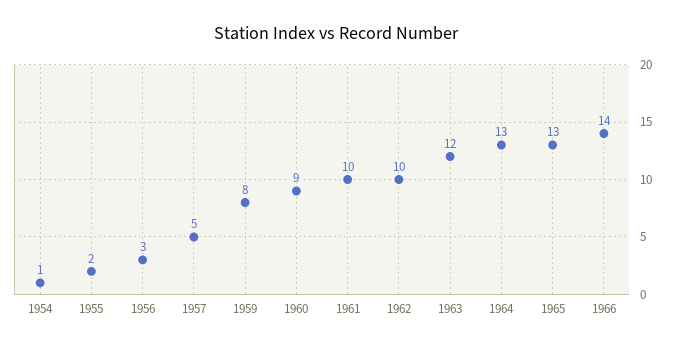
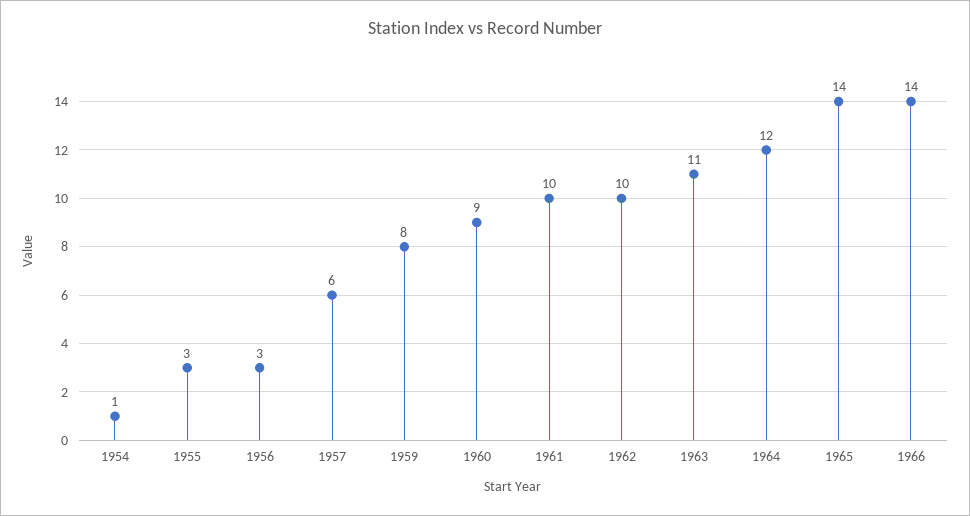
  {
    "1954": 1,
-   "1955": 2,
+   "1955": 3,
    "1956": 3,
-   "1957": 5,
+   "1957": 6,
    "1959": 8,
    "1960": 9,
    "1961": 10,
    "1962": 10,
-   "1963": 12,
+   "1963": 11,
-   "1964": 13,
+   "1964": 12,
-   "1965": 13,
+   "1965": 14,
    "1966": 14
  }

